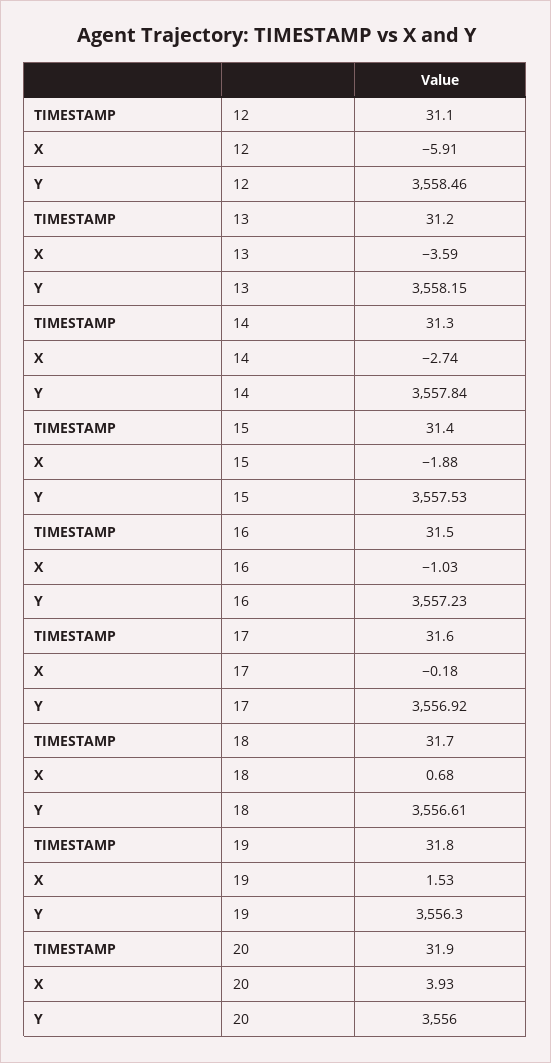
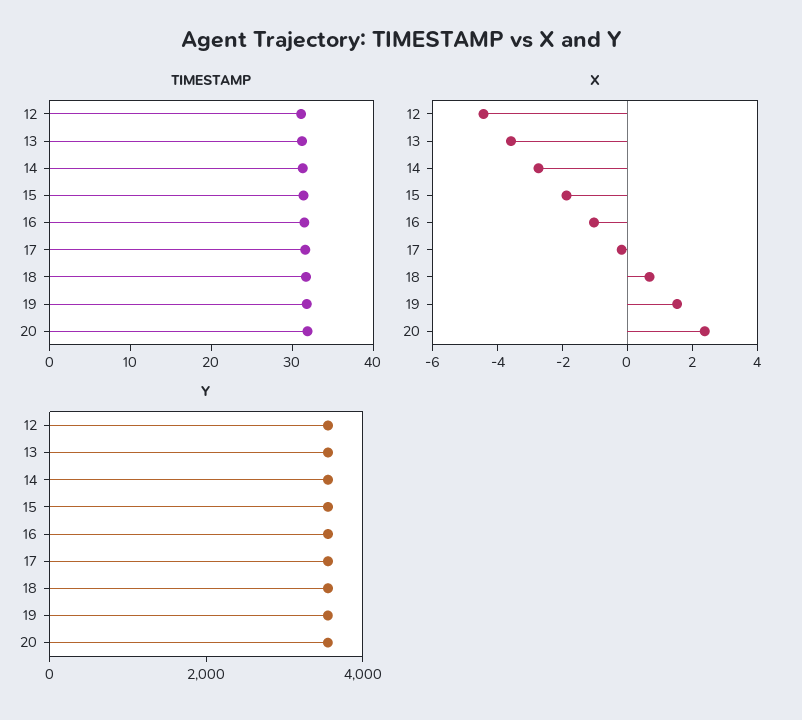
  {
    "TIMESTAMP": {
      "12": 31.1,
      "13": 31.2,
      "14": 31.3,
      "15": 31.4,
      "16": 31.5,
      "17": 31.6,
      "18": 31.7,
      "19": 31.8,
      "20": 31.9
    },
    "X": {
-     "12": -5.91,
+     "12": -4.5,
      "13": -3.59,
      "14": -2.74,
      "15": -1.88,
      "16": -1.03,
      "17": -0.18,
      "18": 0.68,
      "19": 1.53,
-     "20": 3.93
+     "20": 2.5
    },
    "Y": {
      "12": 3558.46,
      "13": 3558.15,
      "14": 3557.84,
      "15": 3557.53,
      "16": 3557.23,
      "17": 3556.92,
      "18": 3556.61,
      "19": 3556.3,
      "20": 3556
    }
  }

